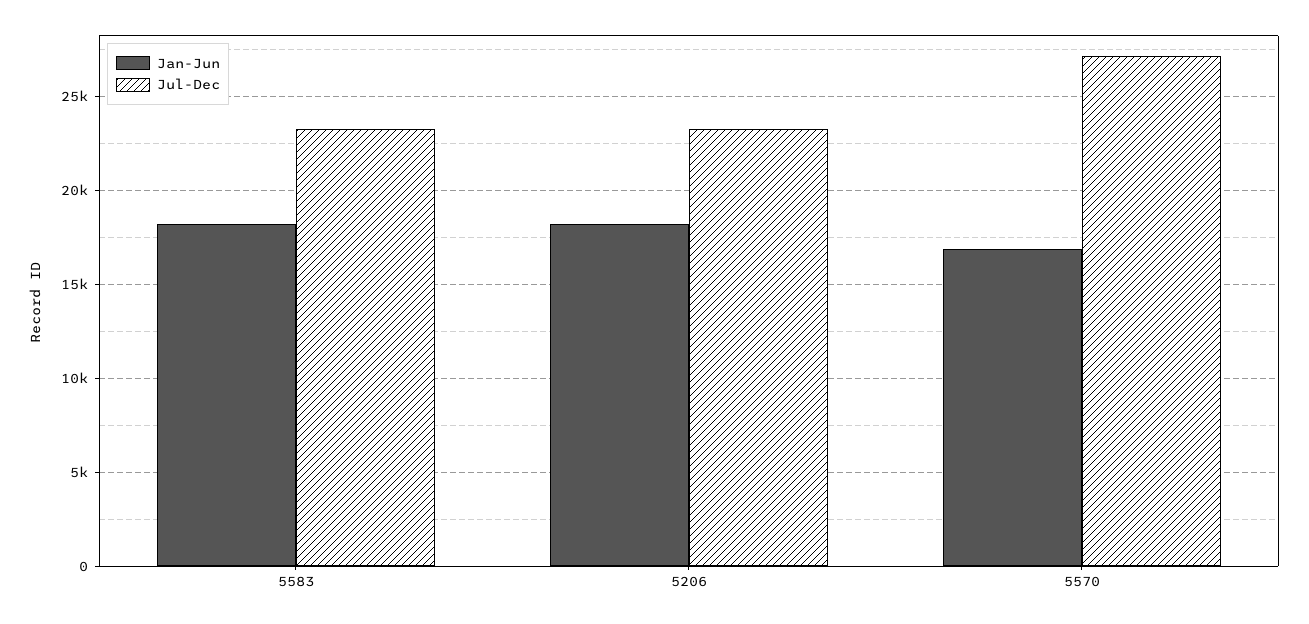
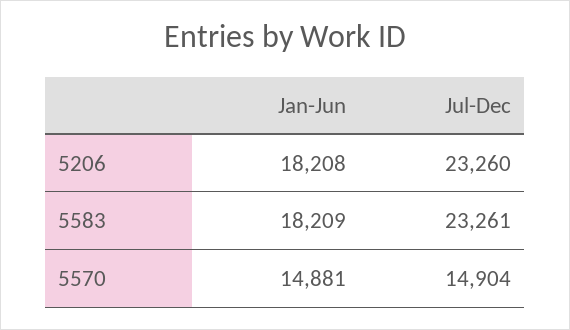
  {
    "Jan-Jun": {
      "5583": 18209,
      "5206": 18208,
-     "5570": 17000
+     "5570": 14881
    },
    "Jul-Dec": {
      "5583": 23261,
      "5206": 23260,
-     "5570": 27000
+     "5570": 14904
    }
  }

